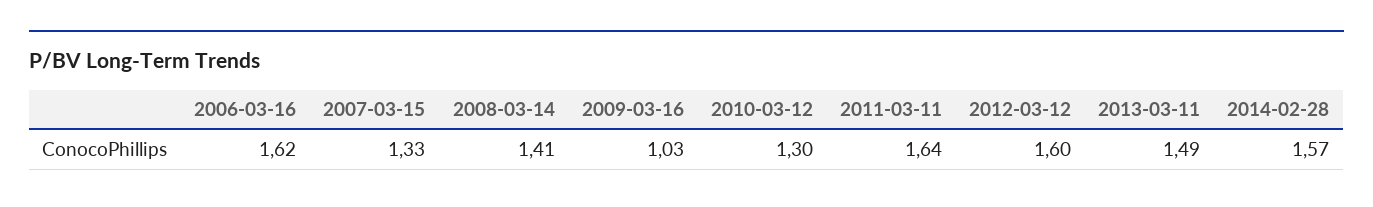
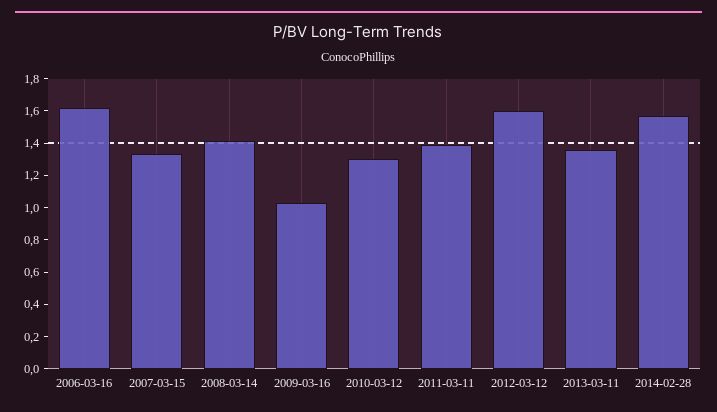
  {
    "2006-03-16": 1.62,
    "2007-03-15": 1.33,
    "2008-03-14": 1.41,
    "2009-03-16": 1.03,
    "2010-03-12": 1.3,
-   "2011-03-11": 1.64,
+   "2011-03-11": 1.4,
    "2012-03-12": 1.6,
-   "2013-03-11": 1.49,
+   "2013-03-11": 1.35,
    "2014-02-28": 1.57
  }

